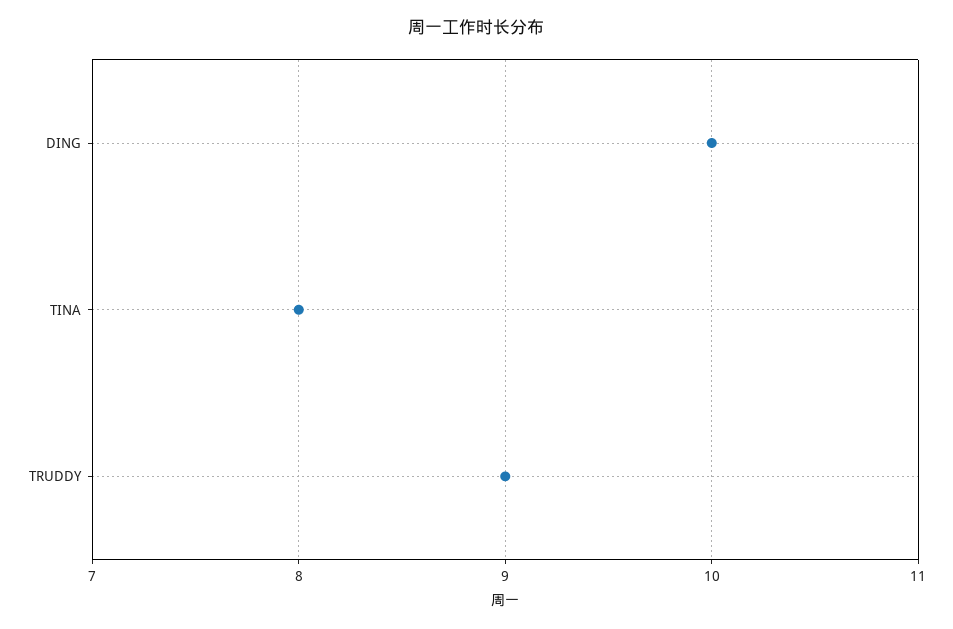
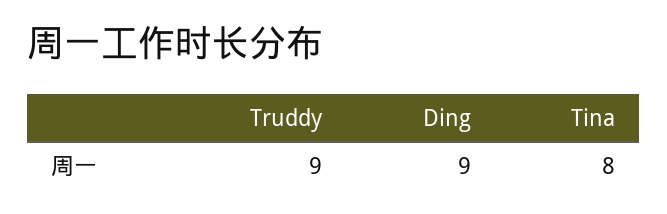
  {
-   "DING": 10,
+   "DING": 9,
    "TINA": 8,
    "TRUDDY": 9
  }

